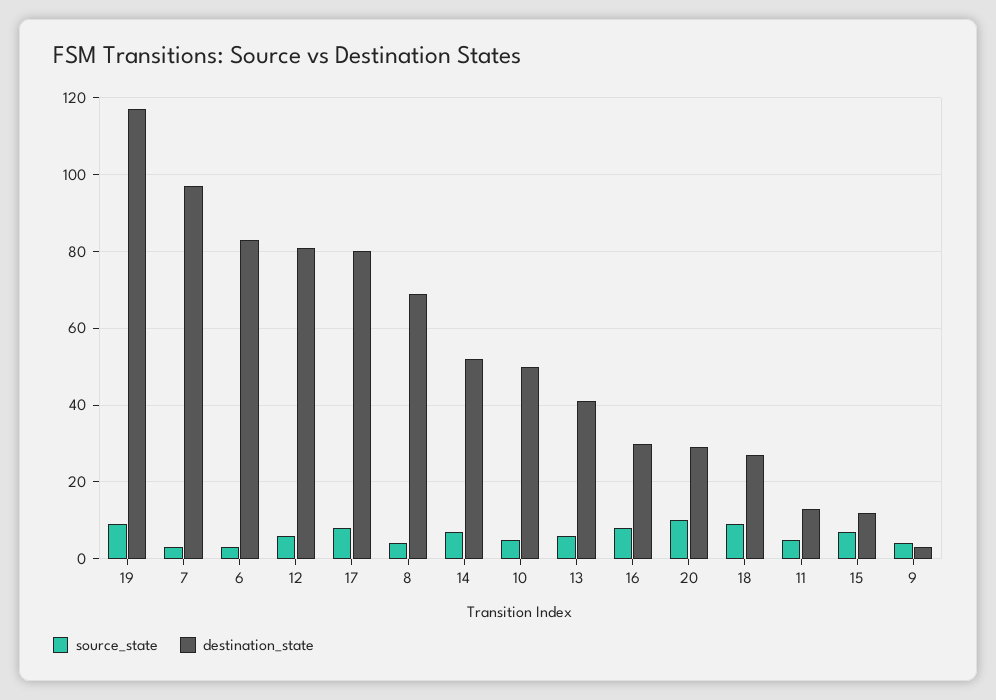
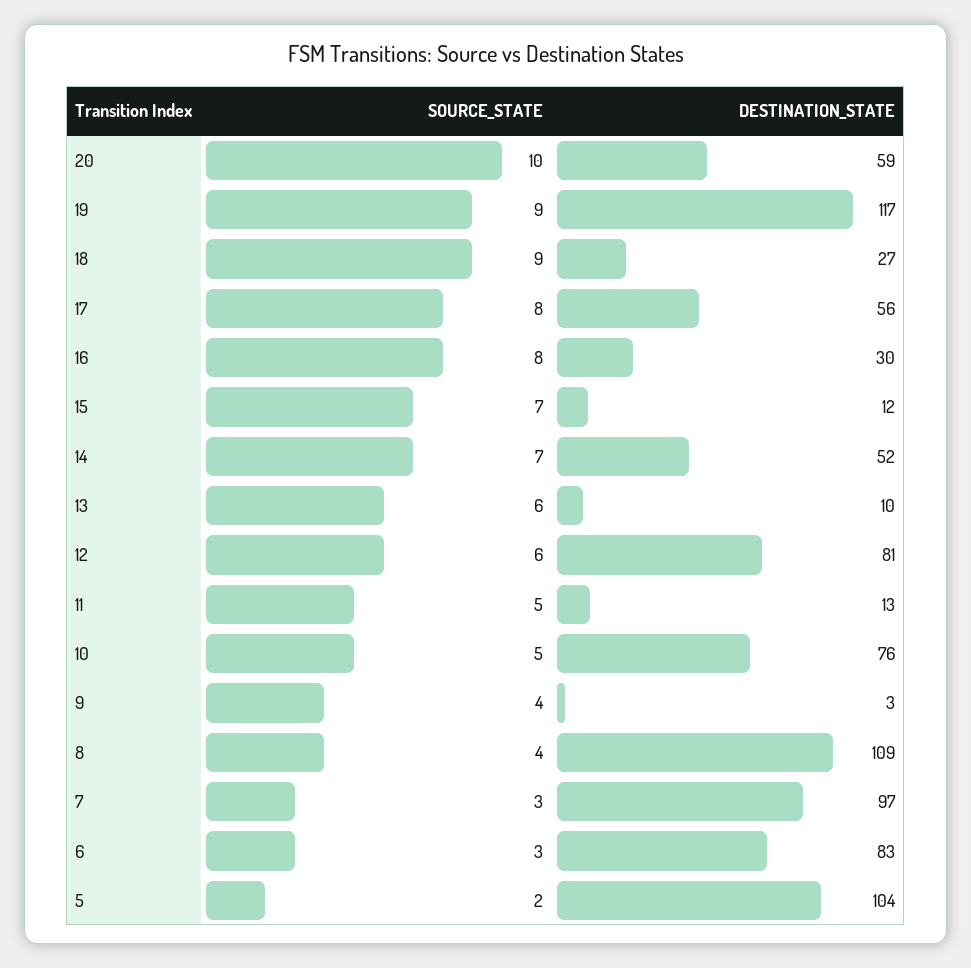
  {
    "source_state": {
      "19": 9,
      "7": 3,
      "6": 3,
      "12": 6,
      "17": 8,
      "8": 4,
      "14": 7,
      "10": 5,
      "13": 6,
      "16": 8,
      "20": 10,
      "18": 9,
      "11": 5,
      "15": 7,
-     "9": 4
+     "9": 4,
+     "5": 2
    },
    "destination_state": {
      "19": 117,
      "7": 97,
      "6": 83,
      "12": 81,
-     "17": 80,
+     "17": 56,
-     "8": 70,
+     "8": 109,
      "14": 52,
-     "10": 50,
+     "10": 76,
-     "13": 40,
+     "13": 10,
      "16": 30,
-     "20": 30,
+     "20": 59,
      "18": 27,
      "11": 13,
      "15": 12,
-     "9": 3
+     "9": 3,
+     "5": 104
    }
  }

